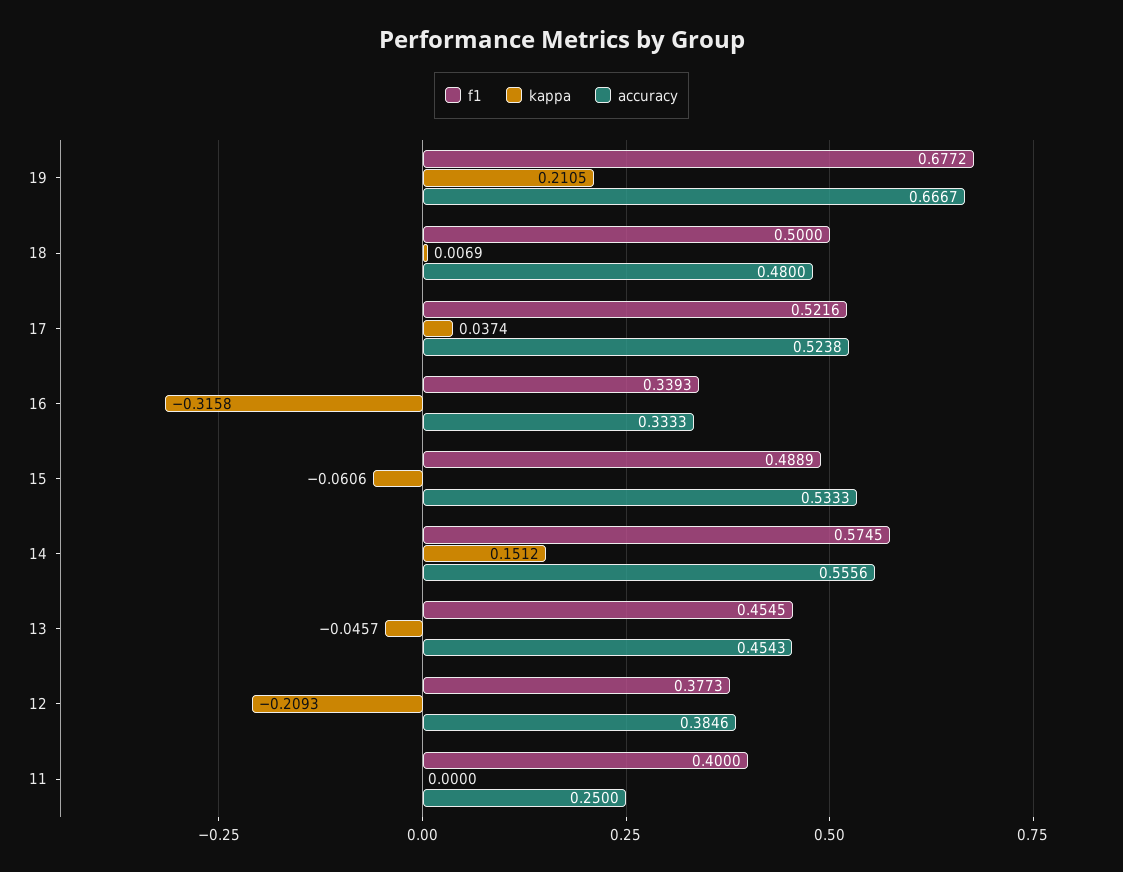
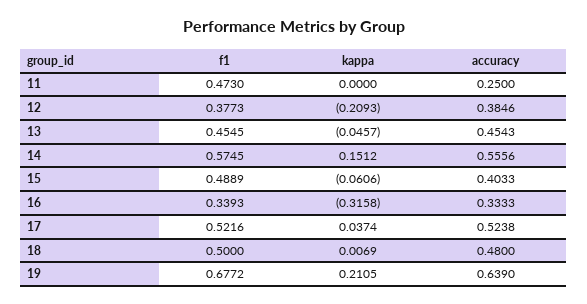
  {
    "f1": {
      "19": 0.6772,
      "18": 0.5,
      "17": 0.5216,
      "16": 0.3393,
      "15": 0.4889,
      "14": 0.5745,
      "13": 0.4545,
      "12": 0.3773,
-     "11": 0.4
+     "11": 0.473
    },
    "kappa": {
      "19": 0.2105,
      "18": 0.0069,
      "17": 0.0374,
      "16": -0.3158,
      "15": -0.0606,
      "14": 0.1512,
      "13": -0.0457,
      "12": -0.2093,
      "11": 0
    },
    "accuracy": {
-     "19": 0.6667,
+     "19": 0.639,
      "18": 0.48,
      "17": 0.5238,
      "16": 0.3333,
-     "15": 0.5333,
+     "15": 0.4033,
      "14": 0.5556,
      "13": 0.4543,
      "12": 0.3846,
      "11": 0.25
    }
  }

